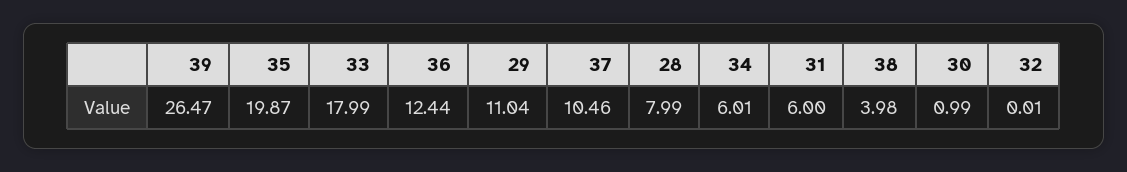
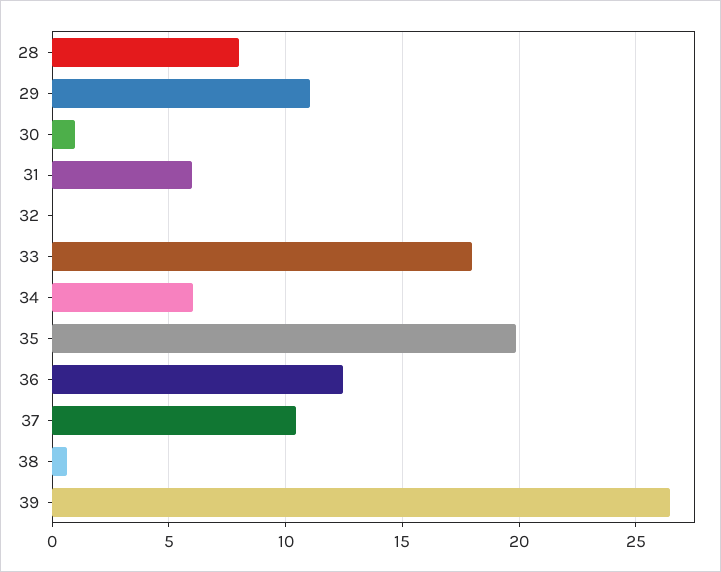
  {
    "39": 26.47,
    "35": 19.87,
    "33": 17.99,
    "36": 12.44,
    "29": 11.04,
    "37": 10.46,
    "28": 7.99,
    "34": 6.01,
    "31": 6,
-   "38": 3.98,
+   "38": 0.5,
    "30": 0.99,
    "32": 0.01
  }

